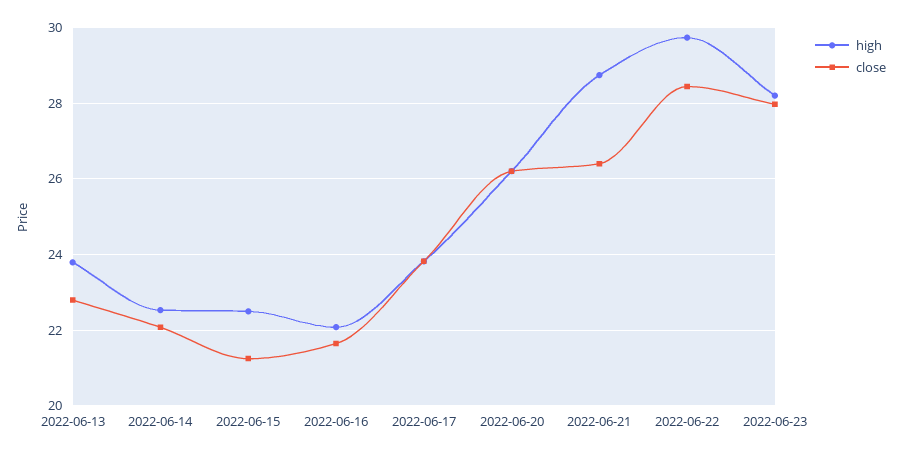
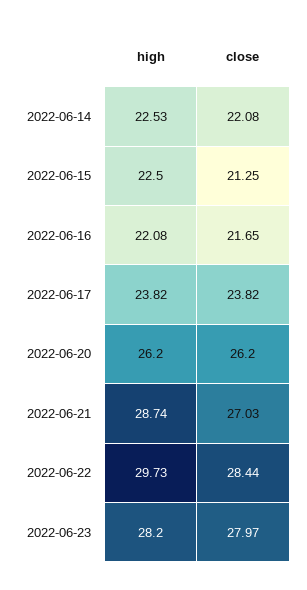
  {
    "high": {
-     "2022-06-13": 23.8,
      "2022-06-14": 22.53,
      "2022-06-15": 22.5,
      "2022-06-16": 22.08,
      "2022-06-17": 23.82,
      "2022-06-20": 26.2,
      "2022-06-21": 28.74,
      "2022-06-22": 29.73,
      "2022-06-23": 28.2
    },
    "close": {
-     "2022-06-13": 22.8,
      "2022-06-14": 22.08,
      "2022-06-15": 21.25,
      "2022-06-16": 21.65,
      "2022-06-17": 23.82,
      "2022-06-20": 26.2,
-     "2022-06-21": 26.4,
+     "2022-06-21": 27.03,
      "2022-06-22": 28.44,
      "2022-06-23": 27.97
    }
  }

